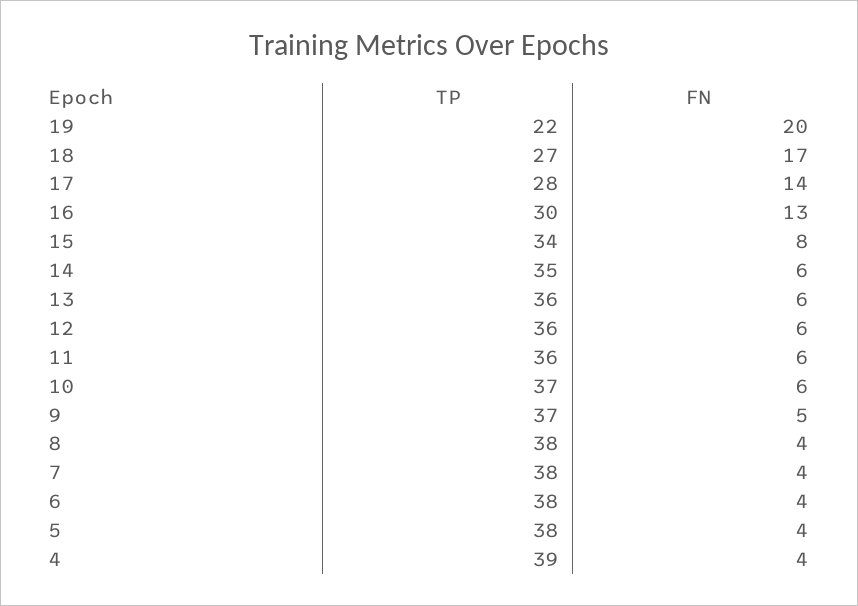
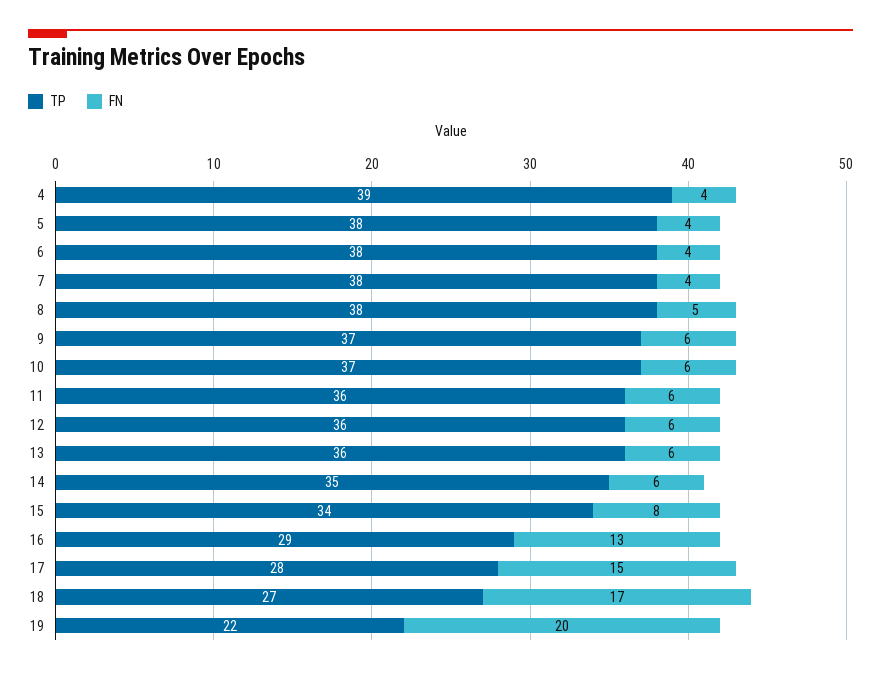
  {
    "TP": {
      "19": 22,
      "18": 27,
      "17": 28,
-     "16": 30,
+     "16": 29,
      "15": 34,
      "14": 35,
      "13": 36,
      "12": 36,
      "11": 36,
      "10": 37,
      "9": 37,
      "8": 38,
      "7": 38,
      "6": 38,
      "5": 38,
      "4": 39
    },
    "FN": {
      "19": 20,
      "18": 17,
-     "17": 14,
+     "17": 15,
      "16": 13,
      "15": 8,
      "14": 6,
      "13": 6,
      "12": 6,
      "11": 6,
      "10": 6,
-     "9": 5,
+     "9": 6,
-     "8": 4,
+     "8": 5,
      "7": 4,
      "6": 4,
      "5": 4,
      "4": 4
    }
  }

